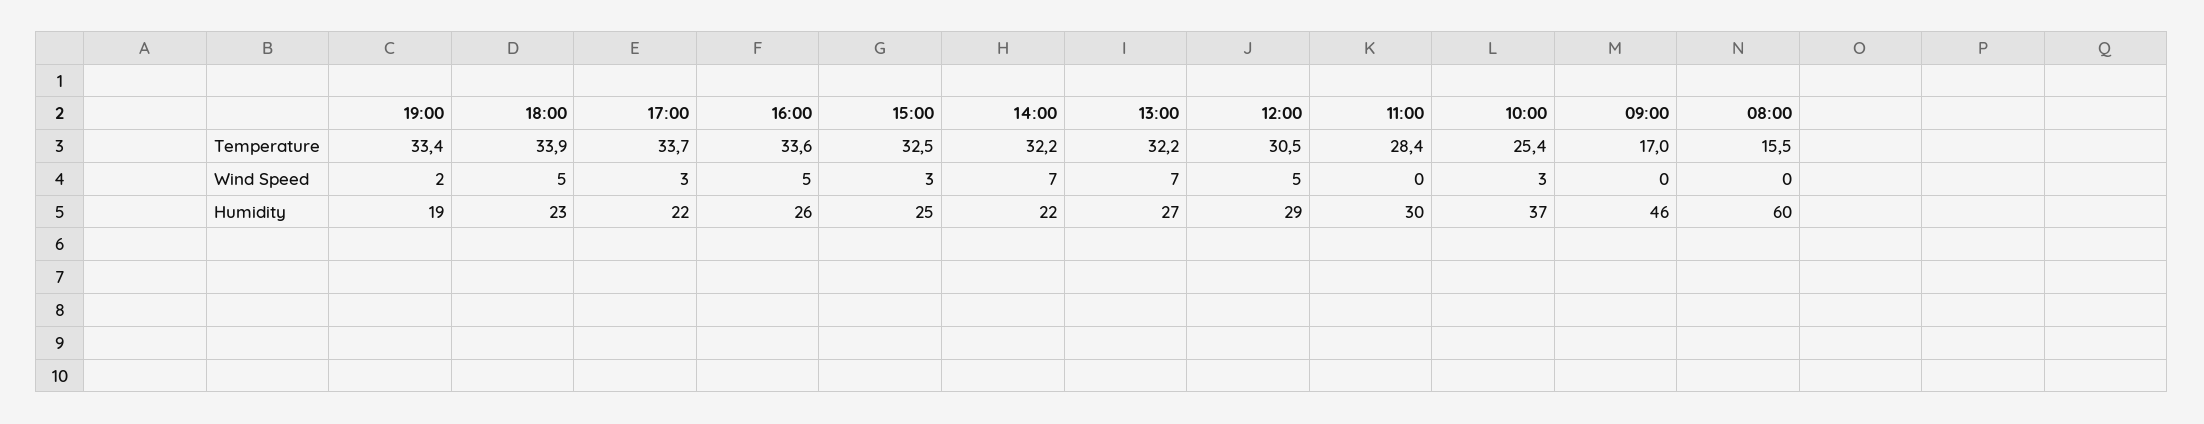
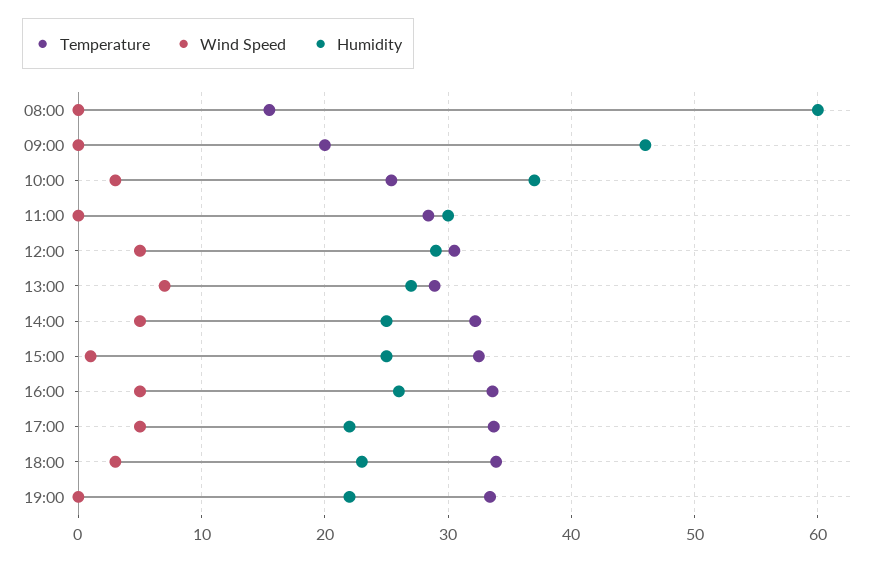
  {
    "Temperature": {
      "19:00": 33.4,
      "18:00": 33.9,
      "17:00": 33.7,
      "16:00": 33.6,
      "15:00": 32.5,
      "14:00": 32.2,
-     "13:00": 32.2,
+     "13:00": 29,
      "12:00": 30.5,
      "11:00": 28.4,
      "10:00": 25.4,
-     "09:00": 17,
+     "09:00": 20,
      "08:00": 15.5
    },
    "Wind Speed": {
-     "19:00": 2,
+     "19:00": 0,
-     "18:00": 5,
+     "18:00": 3,
-     "17:00": 3,
+     "17:00": 5,
      "16:00": 5,
-     "15:00": 3,
+     "15:00": 1,
-     "14:00": 7,
+     "14:00": 5,
      "13:00": 7,
      "12:00": 5,
      "11:00": 0,
      "10:00": 3,
      "09:00": 0,
      "08:00": 0
    },
    "Humidity": {
-     "19:00": 19,
+     "19:00": 22,
      "18:00": 23,
      "17:00": 22,
      "16:00": 26,
      "15:00": 25,
-     "14:00": 22,
+     "14:00": 25,
      "13:00": 27,
      "12:00": 29,
      "11:00": 30,
      "10:00": 37,
      "09:00": 46,
      "08:00": 60
    }
  }

